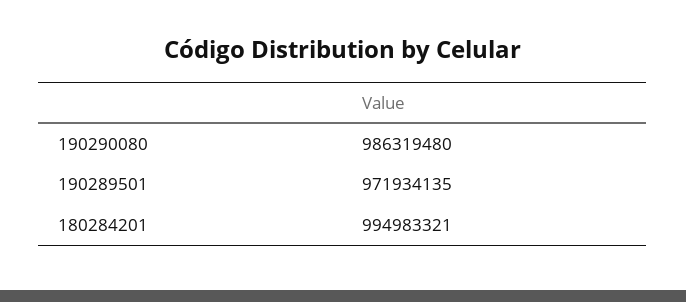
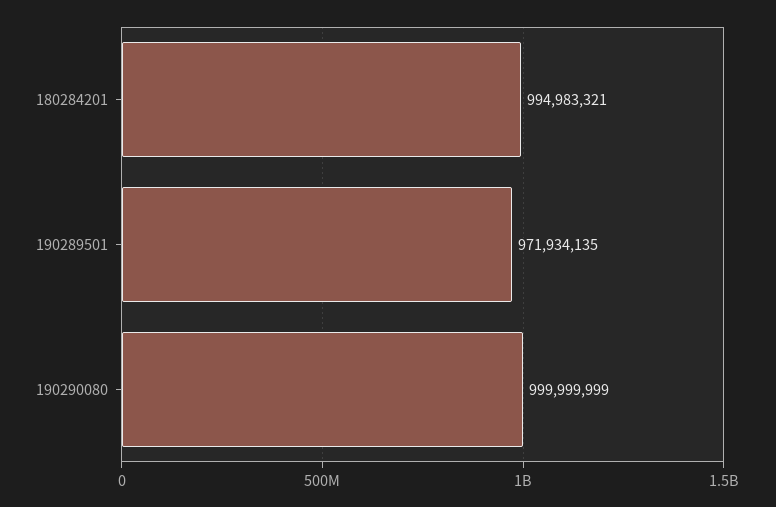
  {
-   "190290080": 986319480,
+   "190290080": 999999999,
    "190289501": 971934135,
    "180284201": 994983321
  }

